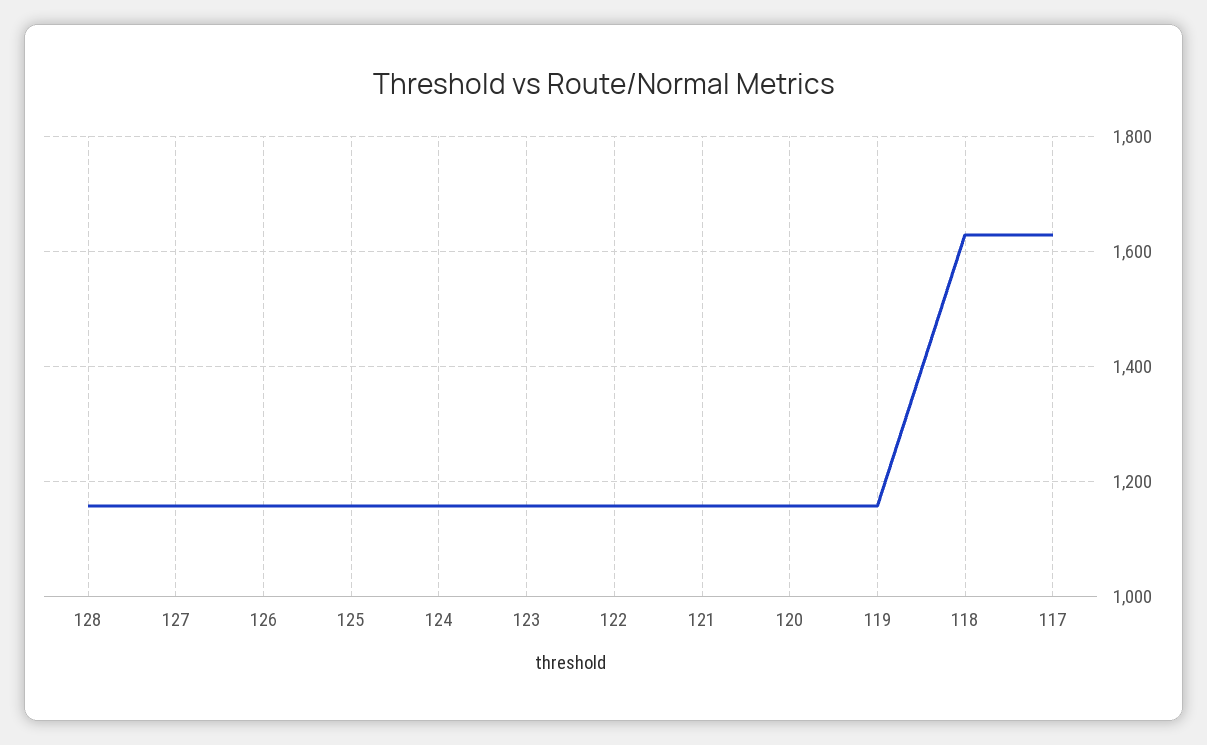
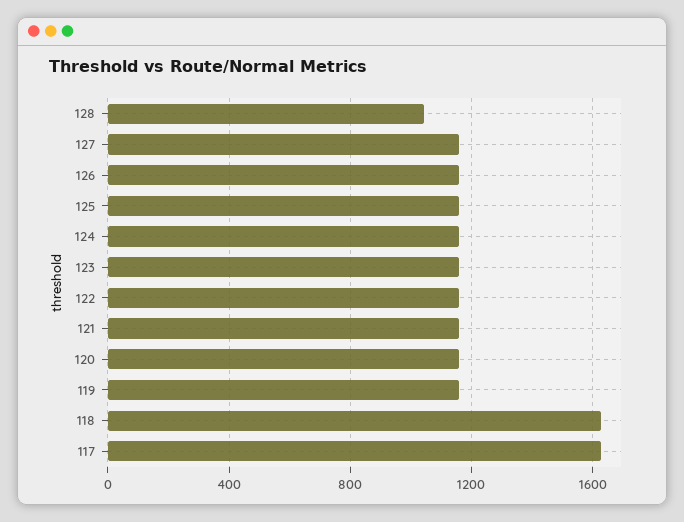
  {
-   "128": 1160,
+   "128": 1050,
    "127": 1160,
    "126": 1160,
    "125": 1160,
    "124": 1160,
    "123": 1160,
    "122": 1160,
    "121": 1160,
    "120": 1160,
    "119": 1160,
    "118": 1620,
    "117": 1620
  }

